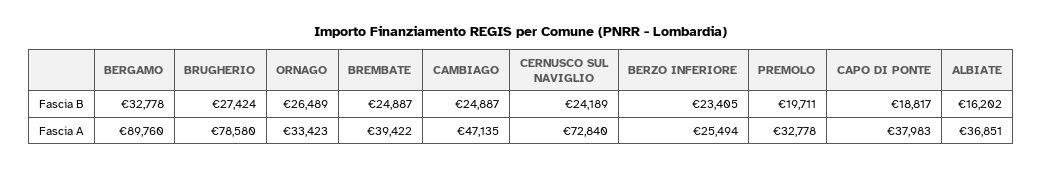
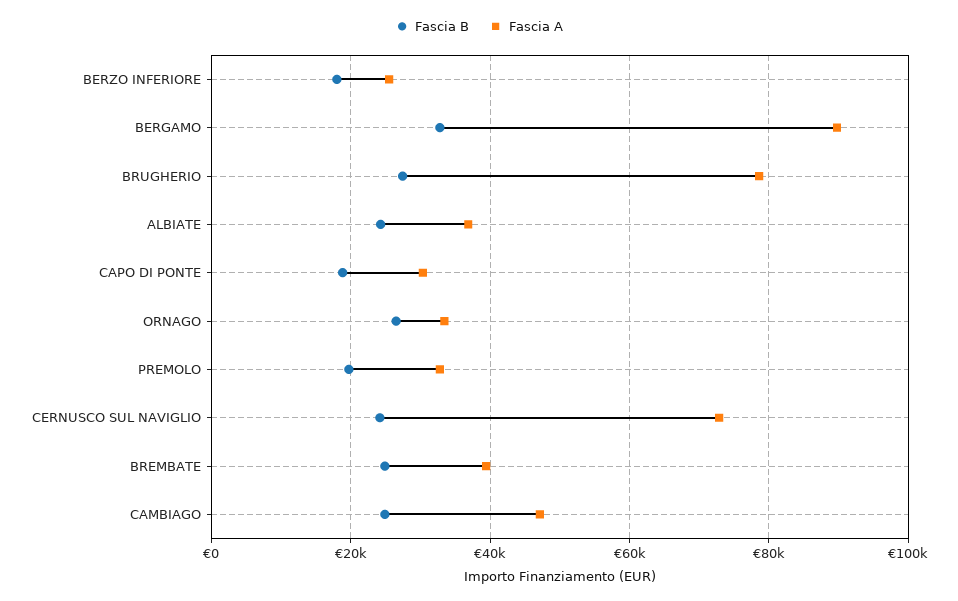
  {
    "Fascia B": {
      "BERGAMO": 32778,
      "BRUGHERIO": 27424,
      "ORNAGO": 26489,
      "BREMBATE": 24887,
      "CAMBIAGO": 24887,
      "CERNUSCO SUL NAVIGLIO": 24189,
-     "BERZO INFERIORE": 23405,
+     "BERZO INFERIORE": 18000,
      "PREMOLO": 19711,
      "CAPO DI PONTE": 18817,
-     "ALBIATE": 16202
+     "ALBIATE": 24000
    },
    "Fascia A": {
      "BERGAMO": 89760,
      "BRUGHERIO": 78580,
      "ORNAGO": 33423,
      "BREMBATE": 39422,
      "CAMBIAGO": 47135,
      "CERNUSCO SUL NAVIGLIO": 72840,
      "BERZO INFERIORE": 25494,
      "PREMOLO": 32778,
-     "CAPO DI PONTE": 37983,
+     "CAPO DI PONTE": 30000,
      "ALBIATE": 36851
    }
  }

